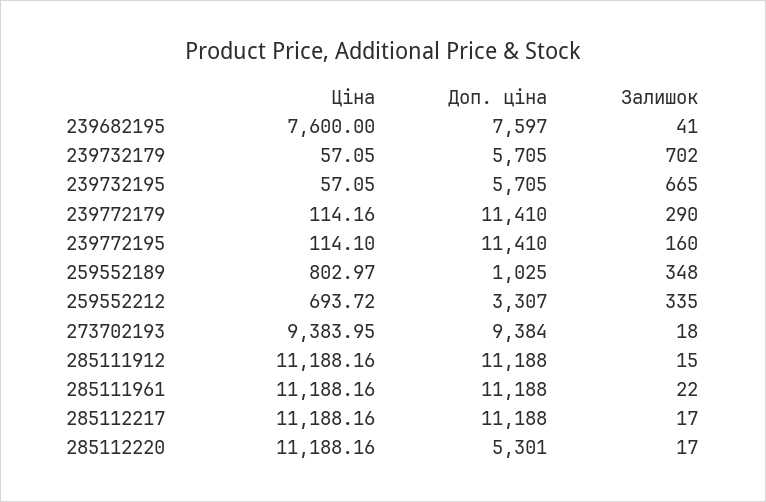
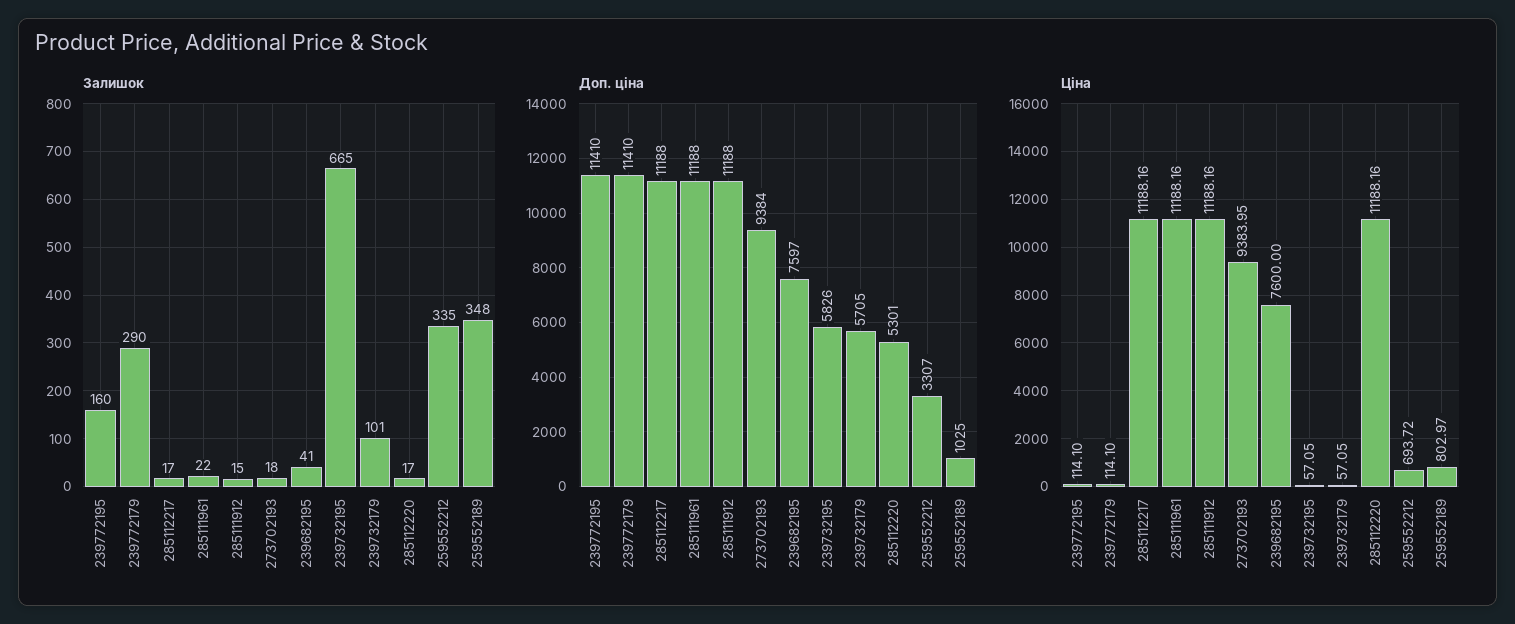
  {
    "Ціна": {
      "239682195": 7600,
      "239732179": 57.05,
      "239732195": 57.05,
-     "239772179": 114.16,
+     "239772179": 114.1,
      "239772195": 114.1,
      "259552189": 802.97,
      "259552212": 693.72,
      "273702193": 9383.95,
      "285111912": 11188.16,
      "285111961": 11188.16,
      "285112217": 11188.16,
      "285112220": 11188.16
    },
    "Доп. ціна": {
      "239682195": 7597,
      "239732179": 5705,
-     "239732195": 5705,
+     "239732195": 5826,
      "239772179": 11410,
      "239772195": 11410,
      "259552189": 1025,
      "259552212": 3307,
      "273702193": 9384,
      "285111912": 11188,
      "285111961": 11188,
      "285112217": 11188,
      "285112220": 5301
    },
    "Залишок": {
      "239682195": 41,
-     "239732179": 702,
+     "239732179": 101,
      "239732195": 665,
      "239772179": 290,
      "239772195": 160,
      "259552189": 348,
      "259552212": 335,
      "273702193": 18,
      "285111912": 15,
      "285111961": 22,
      "285112217": 17,
      "285112220": 17
    }
  }

